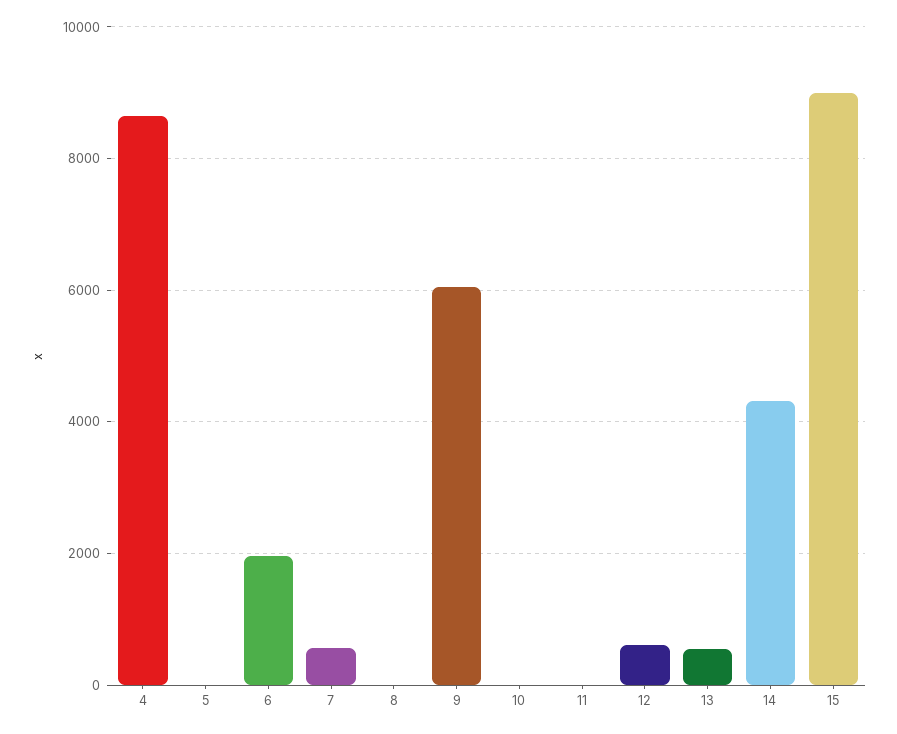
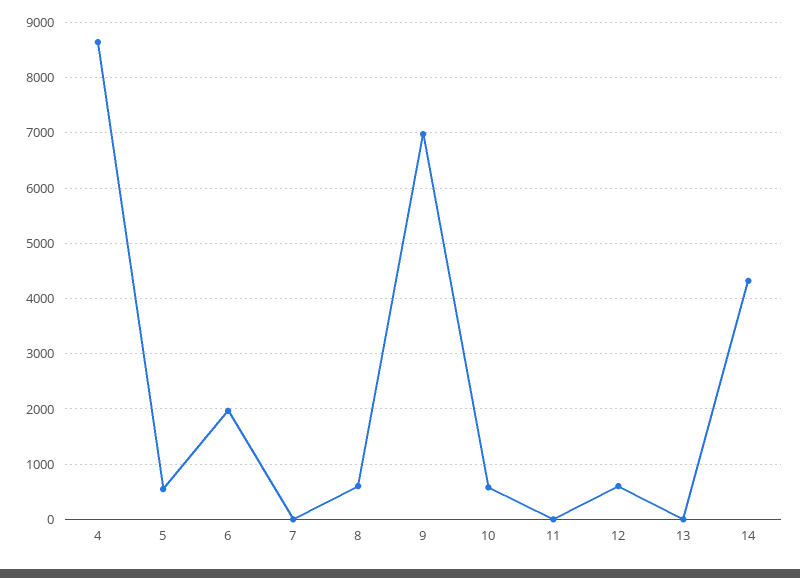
  {
    "4": 8600,
-   "5": 0,
+   "5": 600,
    "6": 2000,
-   "7": 600,
+   "7": 0,
-   "8": 0,
+   "8": 600,
-   "9": 6000,
+   "9": 7000,
-   "10": 0,
+   "10": 600,
    "11": 0,
    "12": 600,
-   "13": 600,
+   "13": 0,
-   "14": 4400,
+   "14": 4400
-   "15": 9000
  }

